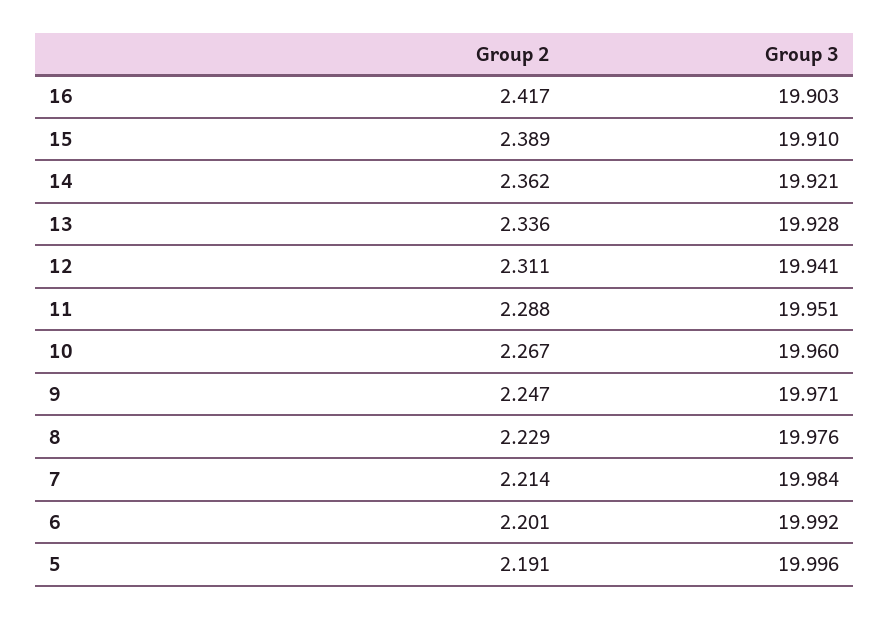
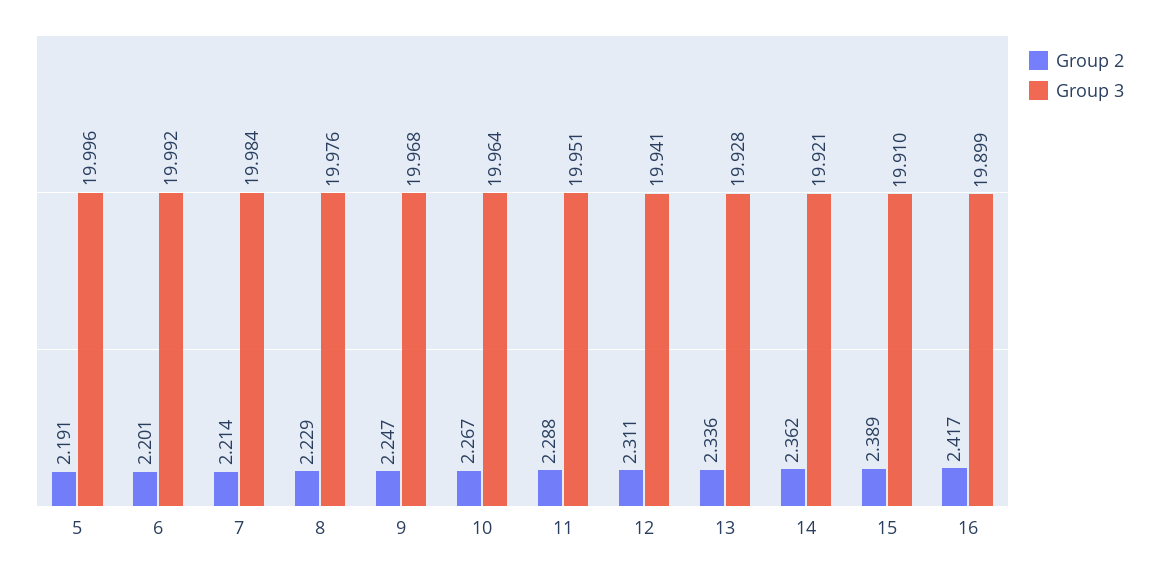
  {
    "Group 2": {
      "16": 2.417,
      "15": 2.389,
      "14": 2.362,
      "13": 2.336,
      "12": 2.311,
      "11": 2.288,
      "10": 2.267,
      "9": 2.247,
      "8": 2.229,
      "7": 2.214,
      "6": 2.201,
      "5": 2.191
    },
    "Group 3": {
-     "16": 19.903,
+     "16": 19.899,
      "15": 19.91,
      "14": 19.921,
      "13": 19.928,
      "12": 19.941,
      "11": 19.951,
-     "10": 19.96,
+     "10": 19.964,
-     "9": 19.971,
+     "9": 19.968,
      "8": 19.976,
      "7": 19.984,
      "6": 19.992,
      "5": 19.996
    }
  }

